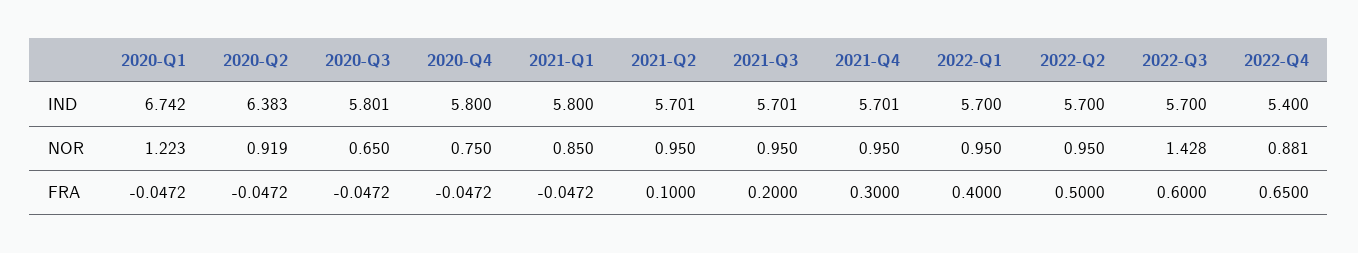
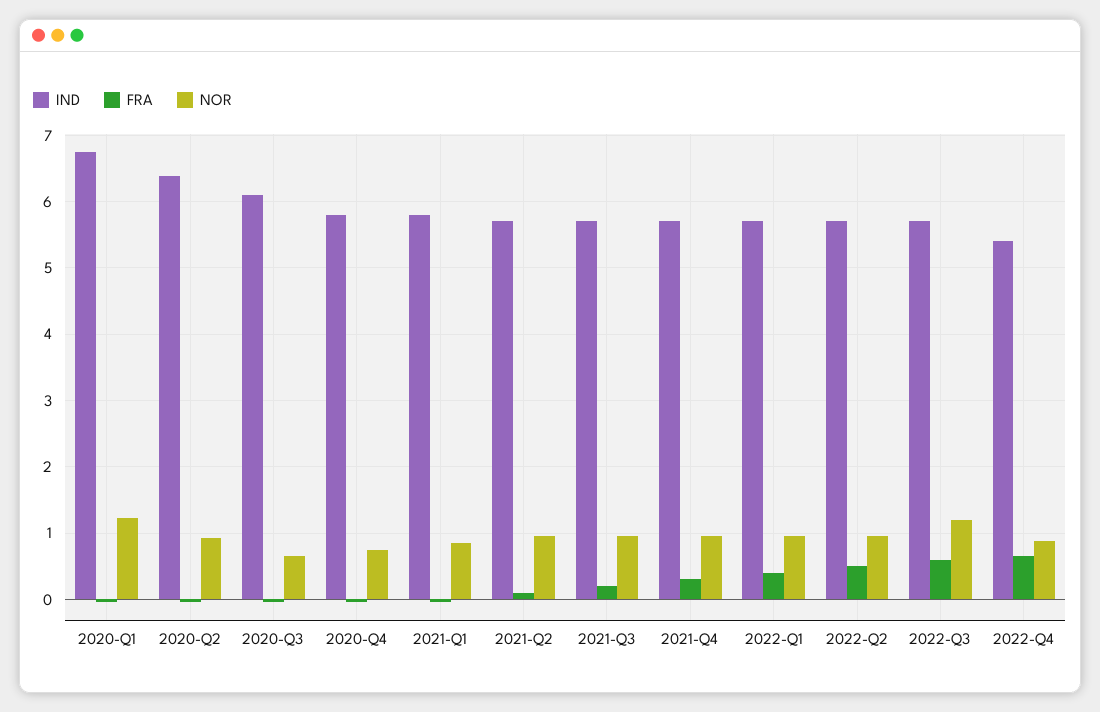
  {
    "IND": {
      "2020-Q1": 6.742,
      "2020-Q2": 6.383,
-     "2020-Q3": 5.801,
+     "2020-Q3": 6.1,
      "2020-Q4": 5.8,
      "2021-Q1": 5.8,
      "2021-Q2": 5.701,
      "2021-Q3": 5.701,
      "2021-Q4": 5.701,
      "2022-Q1": 5.7,
      "2022-Q2": 5.7,
      "2022-Q3": 5.7,
      "2022-Q4": 5.4
    },
    "NOR": {
      "2020-Q1": 1.223,
      "2020-Q2": 0.919,
      "2020-Q3": 0.65,
      "2020-Q4": 0.75,
      "2021-Q1": 0.85,
      "2021-Q2": 0.95,
      "2021-Q3": 0.95,
      "2021-Q4": 0.95,
      "2022-Q1": 0.95,
      "2022-Q2": 0.95,
-     "2022-Q3": 1.428,
+     "2022-Q3": 1.2,
      "2022-Q4": 0.881
    },
    "FRA": {
      "2020-Q1": -0.0472,
      "2020-Q2": -0.0472,
      "2020-Q3": -0.0472,
      "2020-Q4": -0.0472,
      "2021-Q1": -0.0472,
      "2021-Q2": 0.1,
      "2021-Q3": 0.2,
      "2021-Q4": 0.3,
      "2022-Q1": 0.4,
      "2022-Q2": 0.5,
      "2022-Q3": 0.6,
      "2022-Q4": 0.65
    }
  }

